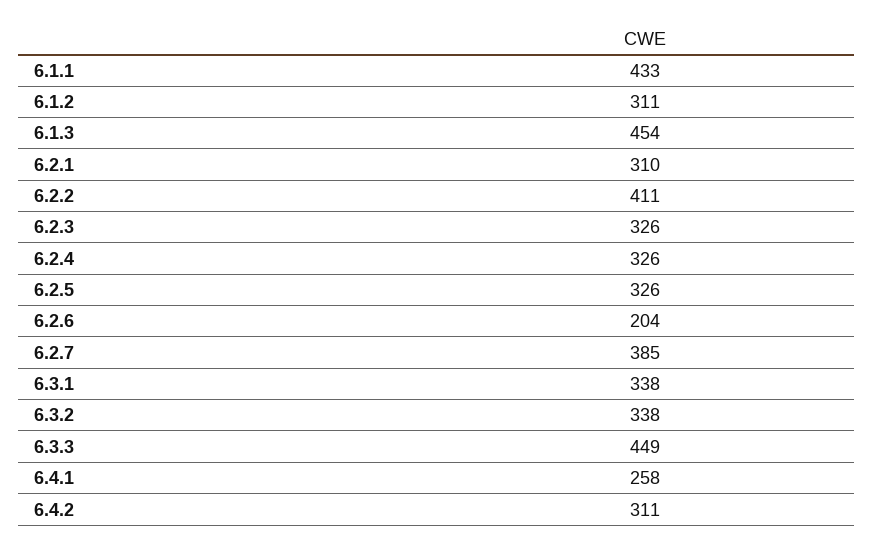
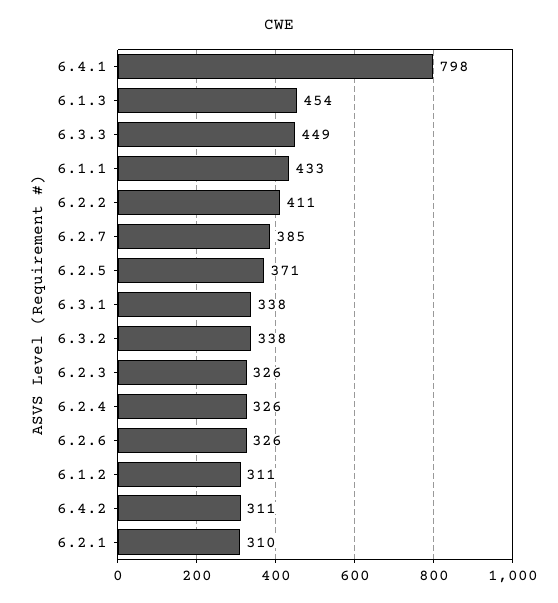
  {
    "6.1.1": 433,
    "6.1.2": 311,
    "6.1.3": 454,
    "6.2.1": 310,
    "6.2.2": 411,
    "6.2.3": 326,
    "6.2.4": 326,
-   "6.2.5": 326,
+   "6.2.5": 371,
-   "6.2.6": 204,
+   "6.2.6": 326,
    "6.2.7": 385,
    "6.3.1": 338,
    "6.3.2": 338,
    "6.3.3": 449,
-   "6.4.1": 258,
+   "6.4.1": 798,
    "6.4.2": 311
  }

